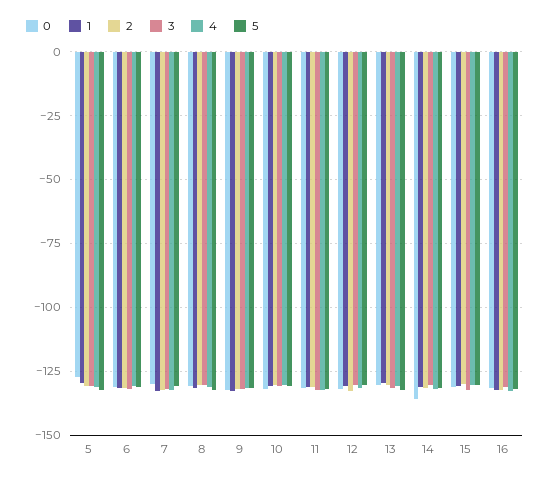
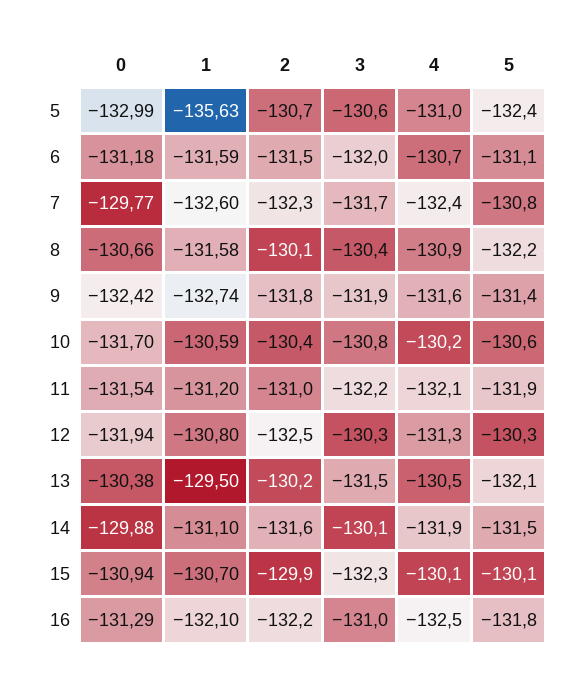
  {
    "0": {
-     "5": -127.5,
+     "5": -132.99,
      "6": -131.18,
      "7": -129.77,
      "8": -130.66,
      "9": -132.42,
      "10": -131.7,
      "11": -131.54,
      "12": -131.94,
      "13": -130.38,
-     "14": -135,
+     "14": -129.88,
      "15": -130.94,
      "16": -131.29
    },
    "1": {
-     "5": -130,
+     "5": -135.63,
      "6": -131.59,
      "7": -132.6,
      "8": -131.58,
      "9": -132.74,
      "10": -130.59,
      "11": -131.2,
      "12": -130.8,
      "13": -129.5,
      "14": -131.1,
      "15": -130.7,
      "16": -132.1
    },
    "2": {
      "5": -130.7,
      "6": -131.5,
      "7": -132.3,
      "8": -130.1,
      "9": -131.8,
      "10": -130.4,
      "11": -131,
      "12": -132.5,
      "13": -130.2,
      "14": -131.6,
      "15": -129.9,
      "16": -132.2
    },
    "3": {
      "5": -130.6,
      "6": -132,
      "7": -131.7,
      "8": -130.4,
      "9": -131.9,
      "10": -130.8,
      "11": -132.2,
      "12": -130.3,
      "13": -131.5,
      "14": -130.1,
      "15": -132.3,
      "16": -131
    },
    "4": {
      "5": -131,
      "6": -130.7,
      "7": -132.4,
      "8": -130.9,
      "9": -131.6,
      "10": -130.2,
      "11": -132.1,
      "12": -131.3,
      "13": -130.5,
      "14": -131.9,
      "15": -130.1,
      "16": -132.5
    },
    "5": {
      "5": -132.4,
      "6": -131.1,
      "7": -130.8,
      "8": -132.2,
      "9": -131.4,
      "10": -130.6,
      "11": -131.9,
      "12": -130.3,
      "13": -132.1,
      "14": -131.5,
      "15": -130.1,
      "16": -131.8
    }
  }

